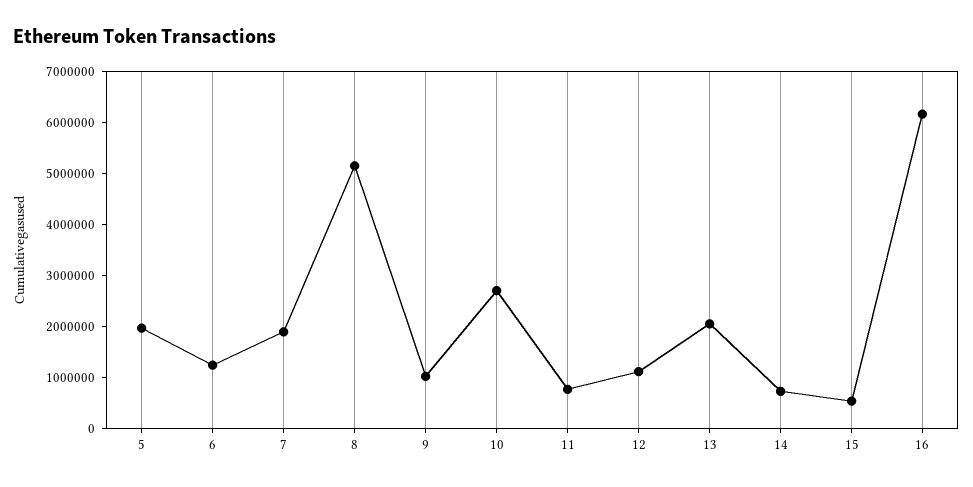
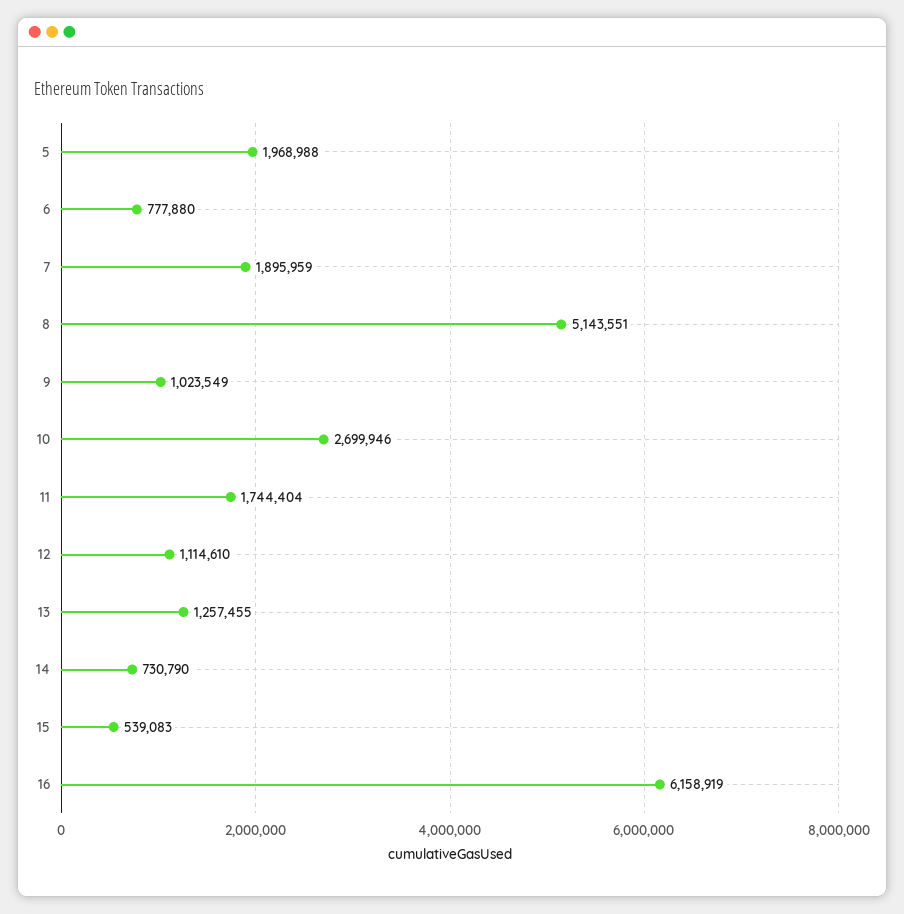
  {
    "5": 1968988,
-   "6": 1200000,
+   "6": 777880,
    "7": 1895959,
    "8": 5143551,
    "9": 1023549,
    "10": 2699946,
-   "11": 800000,
+   "11": 1744404,
    "12": 1114610,
-   "13": 2000000,
+   "13": 1257455,
    "14": 730790,
    "15": 539083,
    "16": 6158919
  }

